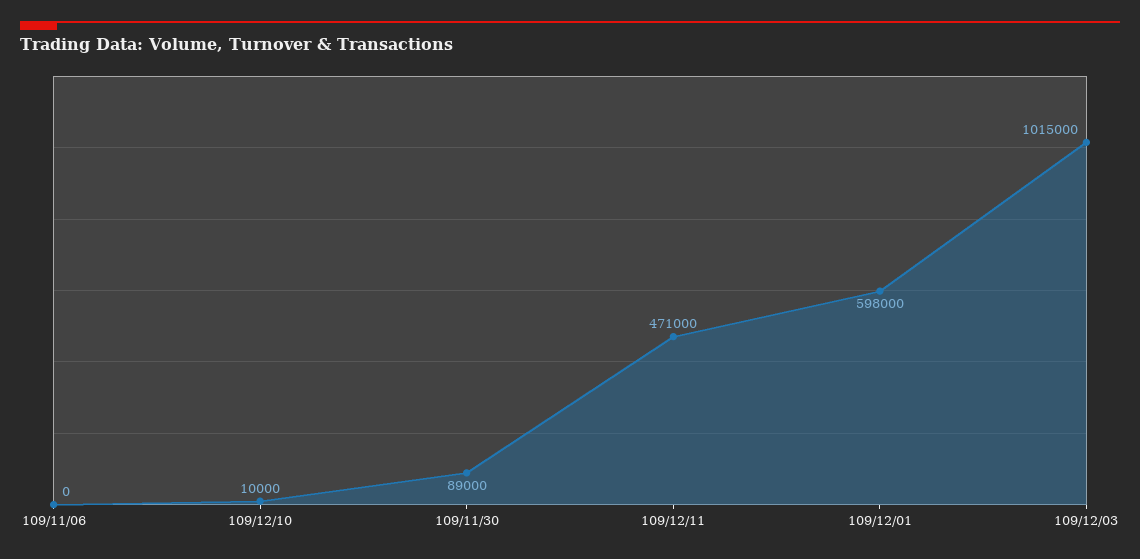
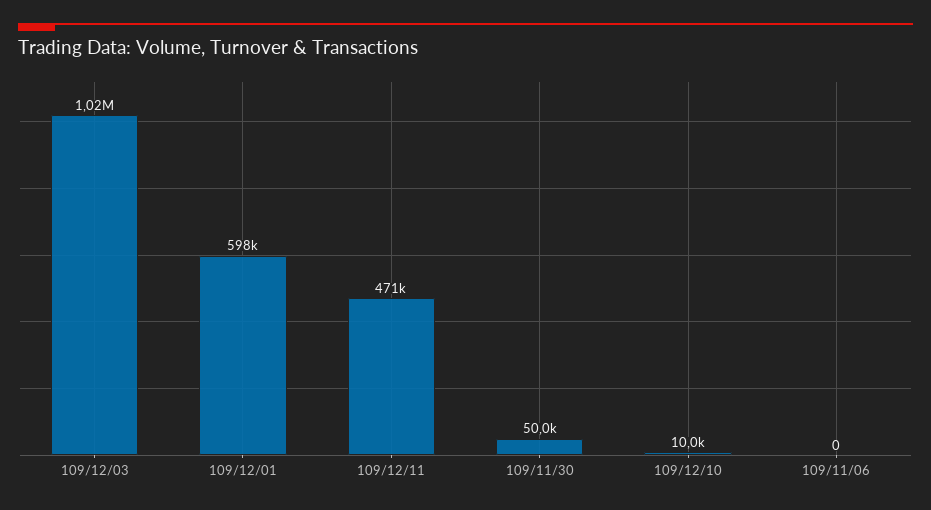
  {
    "109/11/06": 0,
    "109/12/10": 10000,
-   "109/11/30": 89000,
+   "109/11/30": 50000,
    "109/12/11": 471000,
    "109/12/01": 598000,
    "109/12/03": 1015000
  }

